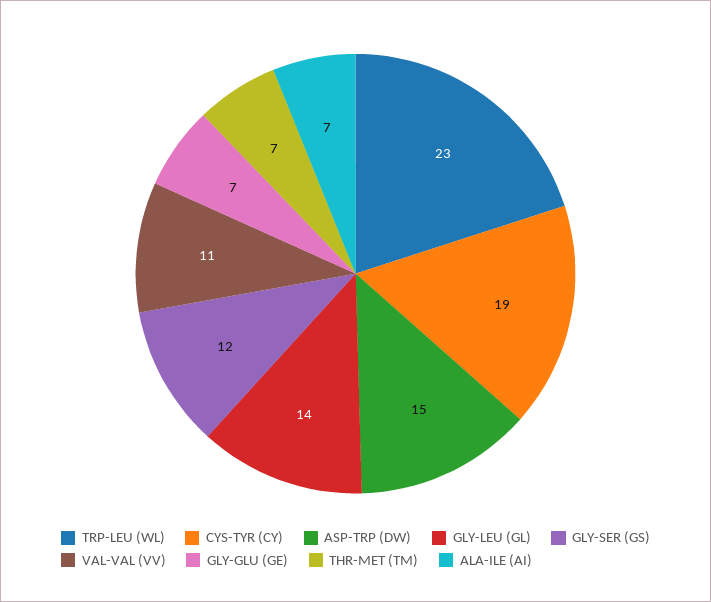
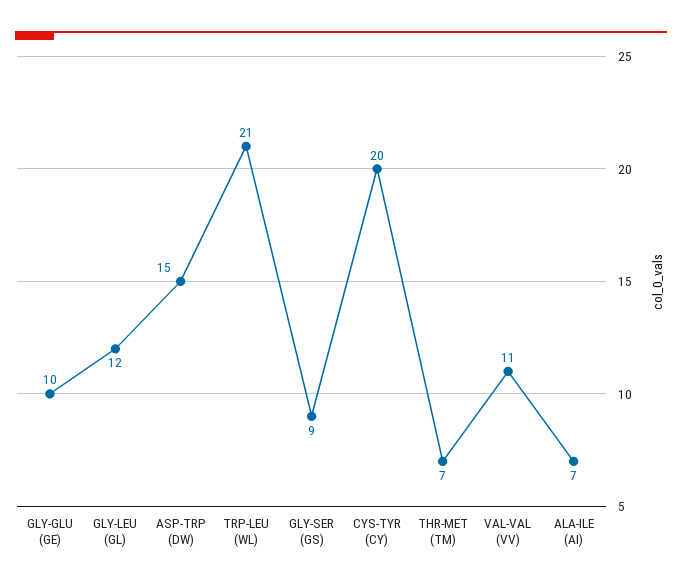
  {
-   "TRP-LEU (WL)": 23,
+   "TRP-LEU (WL)": 21,
-   "CYS-TYR (CY)": 19,
+   "CYS-TYR (CY)": 20,
    "ASP-TRP (DW)": 15,
-   "GLY-LEU (GL)": 14,
+   "GLY-LEU (GL)": 12,
-   "GLY-SER (GS)": 12,
+   "GLY-SER (GS)": 9,
    "VAL-VAL (VV)": 11,
-   "GLY-GLU (GE)": 7,
+   "GLY-GLU (GE)": 10,
    "THR-MET (TM)": 7,
    "ALA-ILE (AI)": 7
  }

